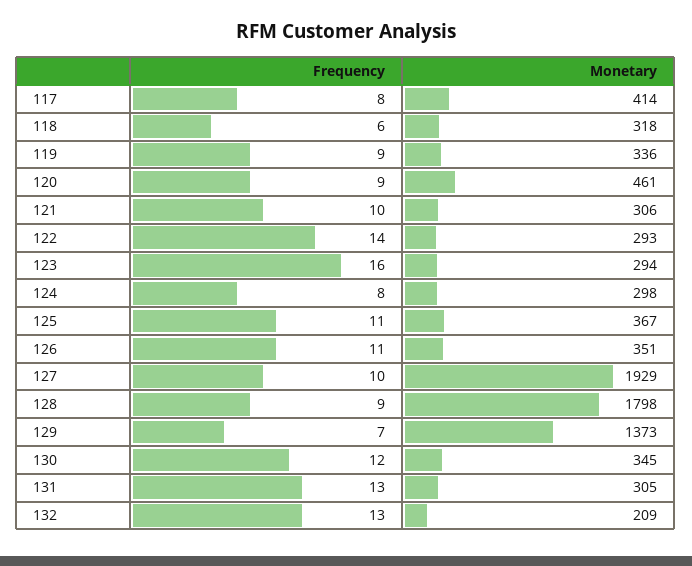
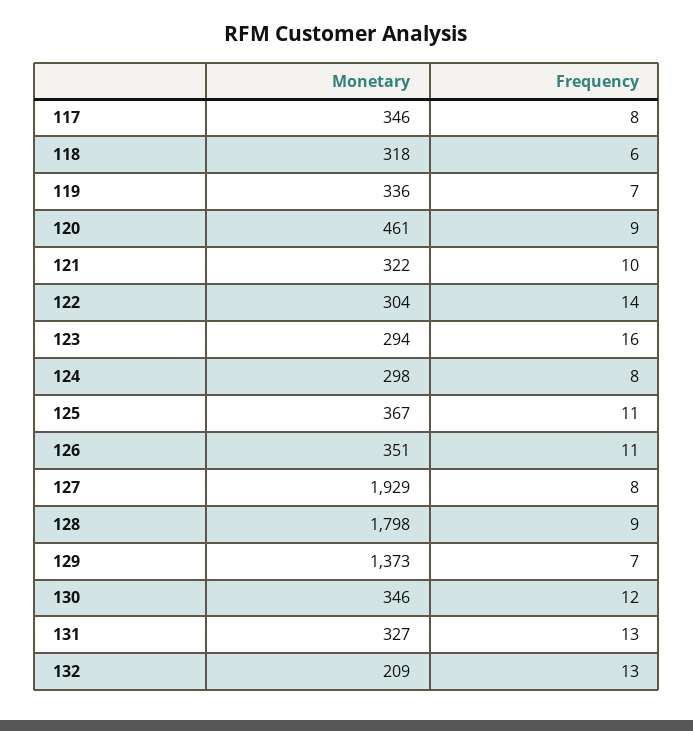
  {
    "Frequency": {
      "117": 8,
      "118": 6,
-     "119": 9,
+     "119": 7,
      "120": 9,
      "121": 10,
      "122": 14,
      "123": 16,
      "124": 8,
      "125": 11,
      "126": 11,
-     "127": 10,
+     "127": 8,
      "128": 9,
      "129": 7,
      "130": 12,
      "131": 13,
      "132": 13
    },
    "Monetary": {
-     "117": 414,
+     "117": 346,
      "118": 318,
      "119": 336,
      "120": 461,
-     "121": 306,
+     "121": 322,
-     "122": 293,
+     "122": 304,
      "123": 294,
      "124": 298,
      "125": 367,
      "126": 351,
      "127": 1929,
      "128": 1798,
      "129": 1373,
-     "130": 345,
+     "130": 346,
-     "131": 305,
+     "131": 327,
      "132": 209
    }
  }

